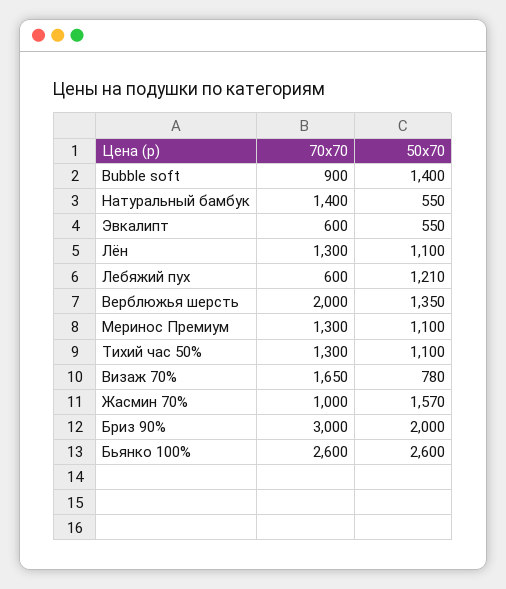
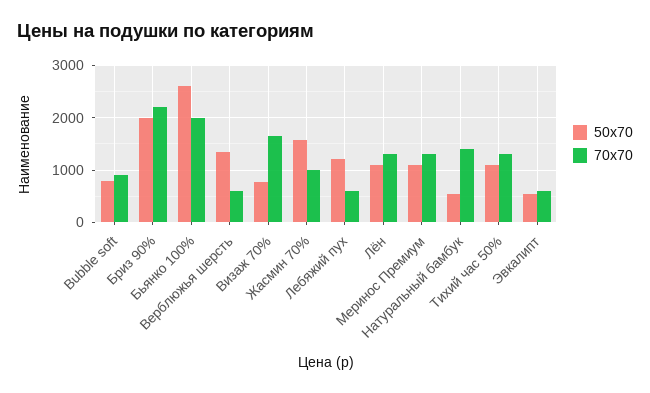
  {
    "70х70": {
      "Bubble soft": 900,
      "Натуральный бамбук": 1400,
      "Эвкалипт": 600,
      "Лён": 1300,
      "Лебяжий пух": 600,
-     "Верблюжья шерсть": 2000,
+     "Верблюжья шерсть": 600,
      "Меринос Премиум": 1300,
      "Тихий час 50%": 1300,
      "Визаж 70%": 1650,
      "Жасмин 70%": 1000,
-     "Бриз 90%": 3000,
+     "Бриз 90%": 2200,
-     "Бьянко 100%": 2600
+     "Бьянко 100%": 2000
    },
    "50х70": {
-     "Bubble soft": 1400,
+     "Bubble soft": 800,
      "Натуральный бамбук": 550,
      "Эвкалипт": 550,
      "Лён": 1100,
      "Лебяжий пух": 1210,
      "Верблюжья шерсть": 1350,
      "Меринос Премиум": 1100,
      "Тихий час 50%": 1100,
      "Визаж 70%": 780,
      "Жасмин 70%": 1570,
      "Бриз 90%": 2000,
      "Бьянко 100%": 2600
    }
  }

